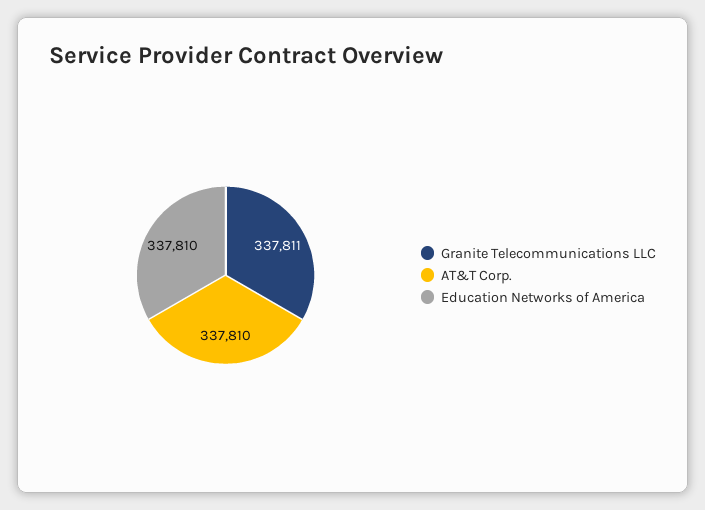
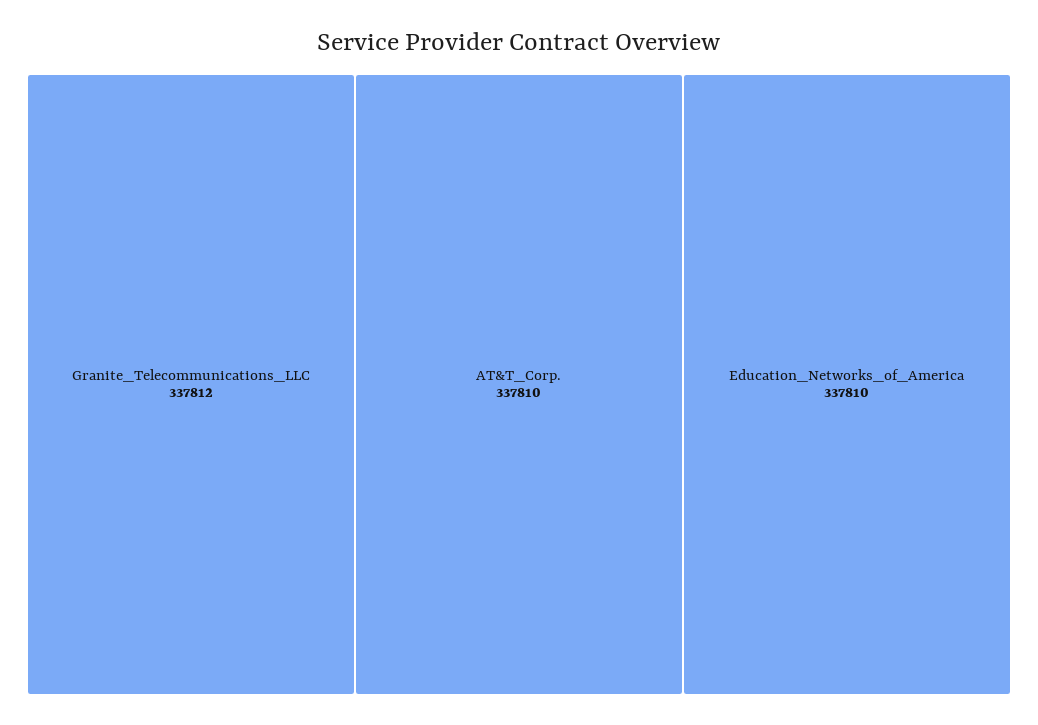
  {
-   "Granite Telecommunications LLC": 337811,
+   "Granite Telecommunications LLC": 337812,
    "AT&T Corp.": 337810,
    "Education Networks of America": 337810
  }

